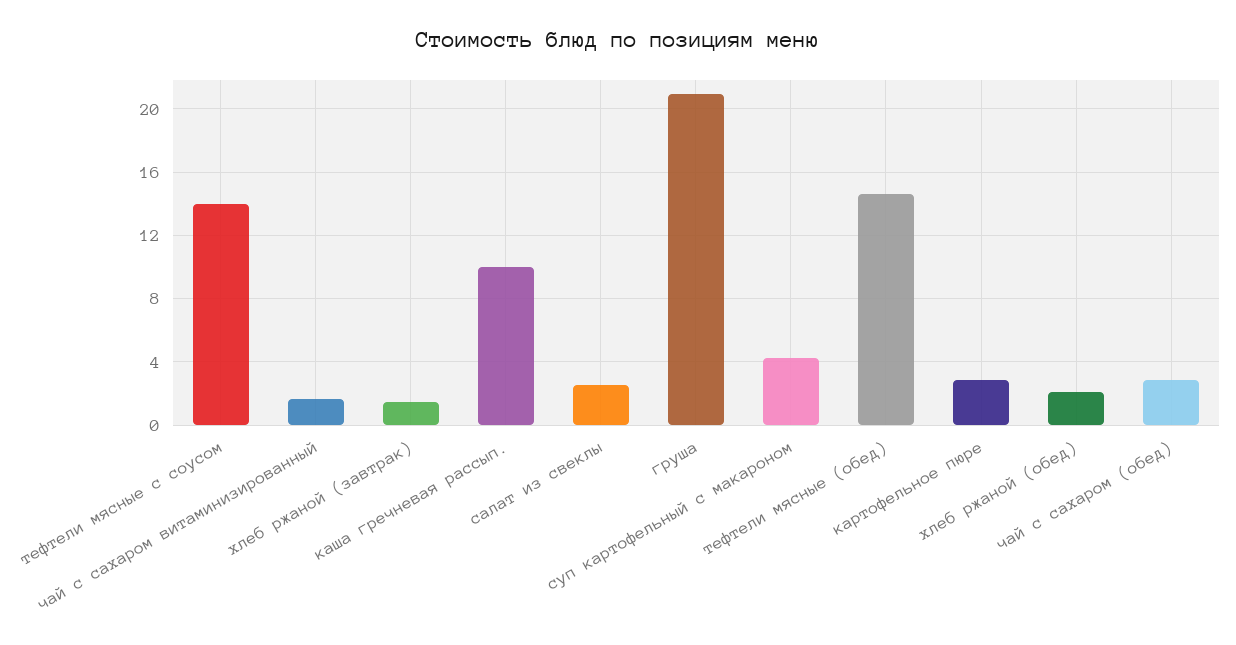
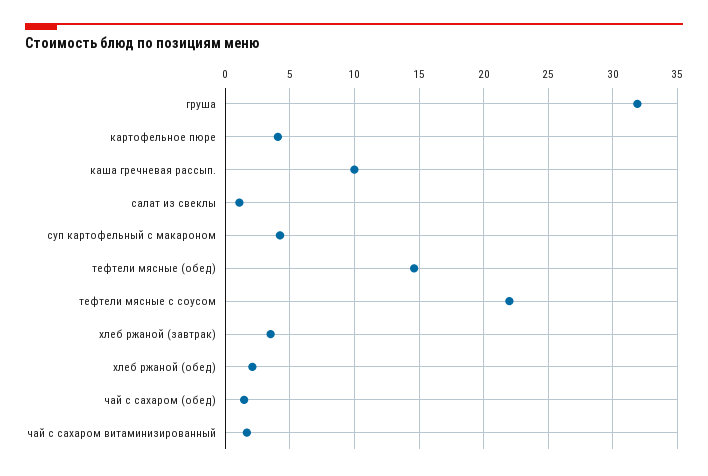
  {
-   "тефтели мясные с соусом": 14,
+   "тефтели мясные с соусом": 22,
    "чай с сахаром витаминизированный": 1.5,
-   "хлеб ржаной (завтрак)": 1.5,
+   "хлеб ржаной (завтрак)": 3.5,
    "каша гречневая рассып.": 10,
-   "салат из свеклы": 2.5,
+   "салат из свеклы": 1,
-   "груша": 21,
+   "груша": 32,
    "суп картофельный с макароном": 4,
    "тефтели мясные (обед)": 14.5,
-   "картофельное пюре": 3,
+   "картофельное пюре": 4,
    "хлеб ржаной (обед)": 2,
-   "чай с сахаром (обед)": 3
+   "чай с сахаром (обед)": 1.5
  }

